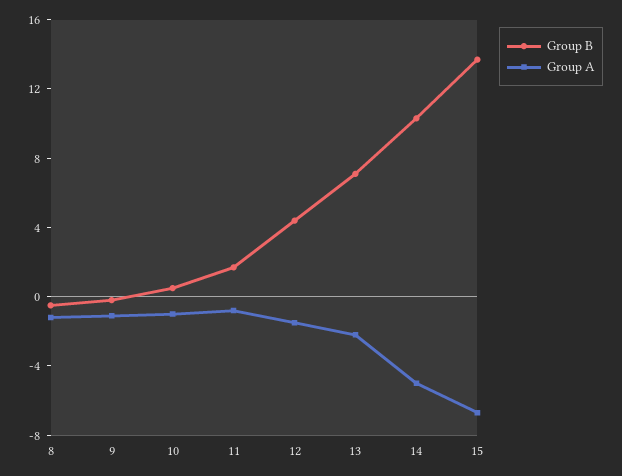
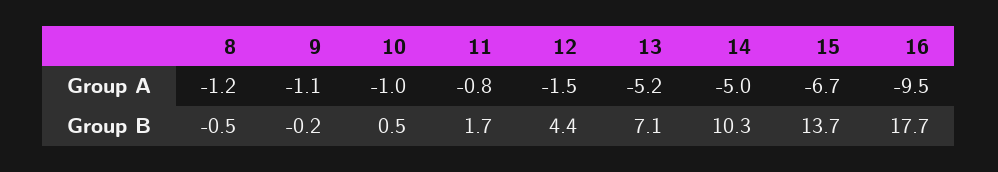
  {
    "Group B": {
      "8": -0.5,
      "9": -0.2,
      "10": 0.5,
      "11": 1.7,
      "12": 4.4,
      "13": 7.1,
      "14": 10.3,
-     "15": 13.7
+     "15": 13.7,
+     "16": 17.7
    },
    "Group A": {
      "8": -1.2,
      "9": -1.1,
      "10": -1,
      "11": -0.8,
      "12": -1.5,
-     "13": -2,
+     "13": -5.2,
      "14": -5,
-     "15": -6.7
+     "15": -6.7,
+     "16": -9.5
    }
  }

